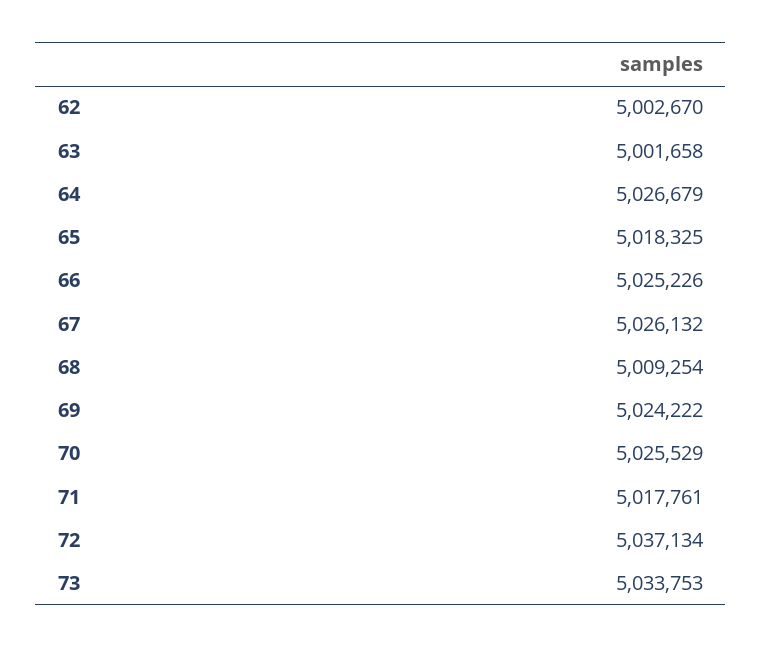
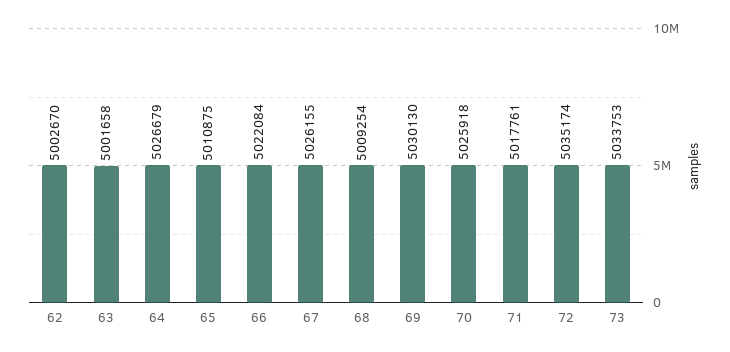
  {
    "62": 5002670,
    "63": 5001658,
    "64": 5026679,
-   "65": 5018325,
+   "65": 5010875,
-   "66": 5025226,
+   "66": 5022084,
-   "67": 5026132,
+   "67": 5026155,
    "68": 5009254,
-   "69": 5024222,
+   "69": 5030130,
-   "70": 5025529,
+   "70": 5025918,
    "71": 5017761,
-   "72": 5037134,
+   "72": 5035174,
    "73": 5033753
  }

